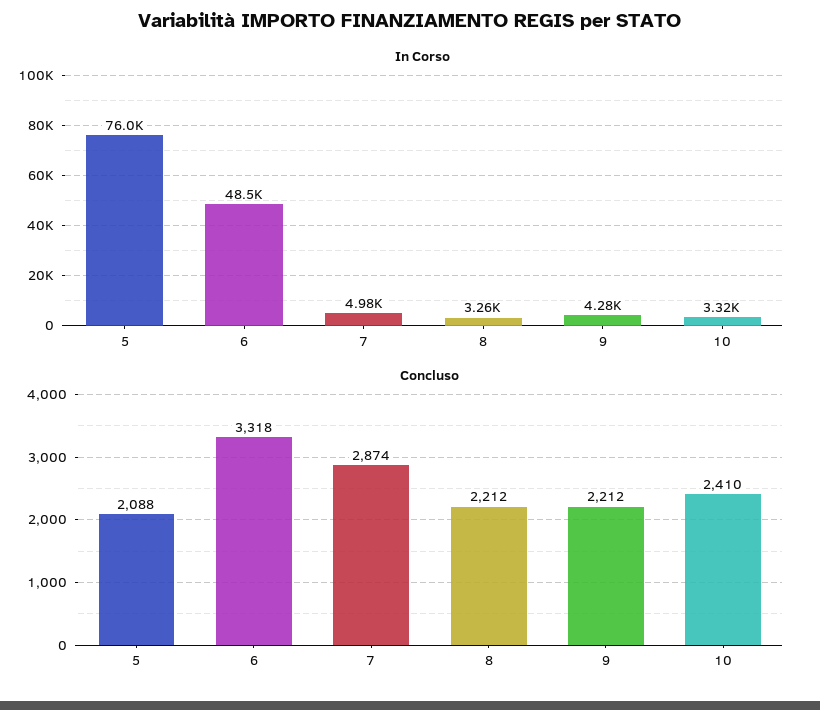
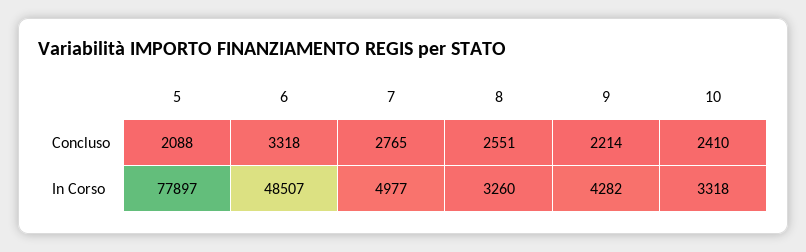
  {
    "In Corso": {
-     "5": 76000,
+     "5": 77897,
      "6": 48507,
      "7": 4977,
      "8": 3260,
      "9": 4282,
      "10": 3318
    },
    "Concluso": {
      "5": 2088,
      "6": 3318,
-     "7": 2874,
+     "7": 2765,
-     "8": 2212,
+     "8": 2551,
-     "9": 2212,
+     "9": 2214,
      "10": 2410
    }
  }

